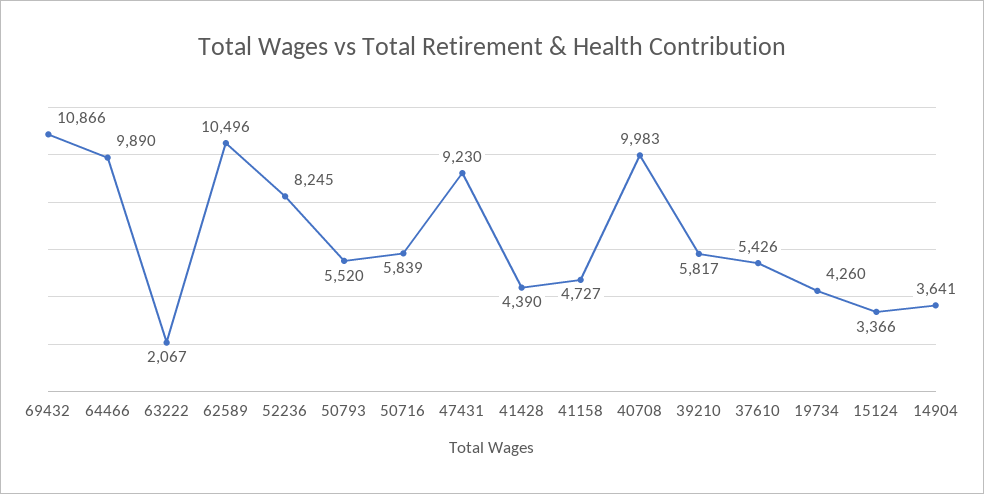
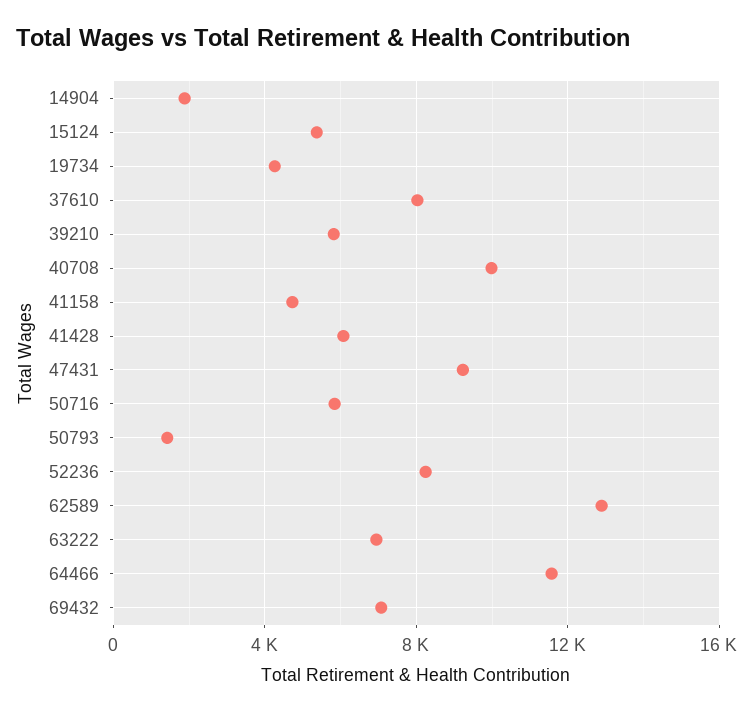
  {
-   "69432": 10866,
+   "69432": 7000,
-   "64466": 9890,
+   "64466": 11500,
-   "63222": 2067,
+   "63222": 7000,
-   "62589": 10496,
+   "62589": 13000,
    "52236": 8245,
-   "50793": 5520,
+   "50793": 1500,
    "50716": 5839,
    "47431": 9230,
-   "41428": 4390,
+   "41428": 6000,
    "41158": 4727,
    "40708": 9983,
    "39210": 5817,
-   "37610": 5426,
+   "37610": 8000,
    "19734": 4260,
-   "15124": 3366,
+   "15124": 5500,
-   "14904": 3641
+   "14904": 2000
  }

